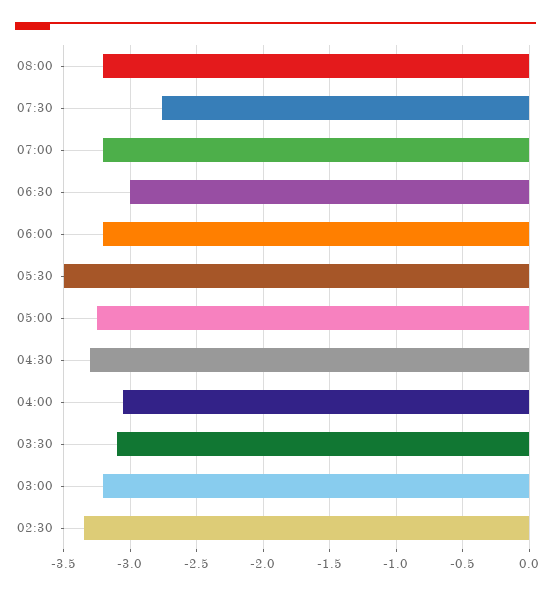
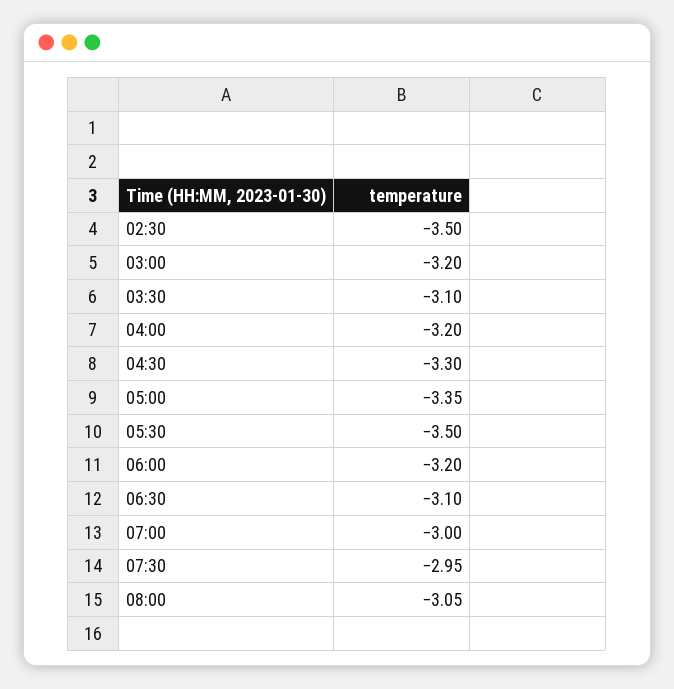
  {
-   "08:00": -3.2,
+   "08:00": -3.05,
-   "07:30": -2.75,
+   "07:30": -2.95,
-   "07:00": -3.2,
+   "07:00": -3,
-   "06:30": -3,
+   "06:30": -3.1,
    "06:00": -3.2,
    "05:30": -3.5,
-   "05:00": -3.25,
+   "05:00": -3.35,
    "04:30": -3.3,
-   "04:00": -3.05,
+   "04:00": -3.2,
    "03:30": -3.1,
    "03:00": -3.2,
-   "02:30": -3.35
+   "02:30": -3.5
  }

